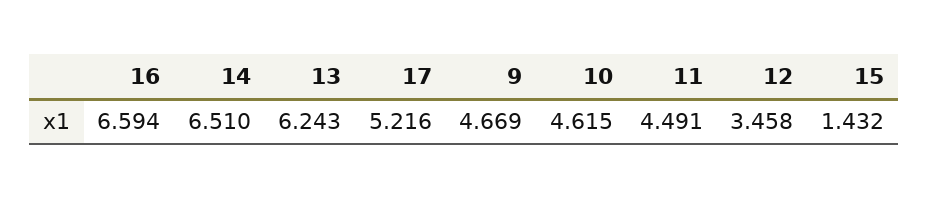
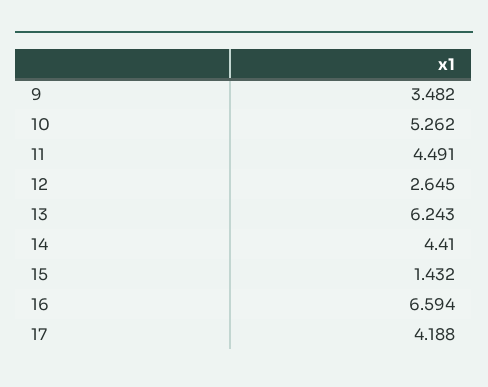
  {
    "16": 6.594,
-   "14": 6.51,
+   "14": 4.41,
    "13": 6.243,
-   "17": 5.216,
+   "17": 4.188,
-   "9": 4.669,
+   "9": 3.482,
-   "10": 4.615,
+   "10": 5.262,
    "11": 4.491,
-   "12": 3.458,
+   "12": 2.645,
    "15": 1.432
  }

